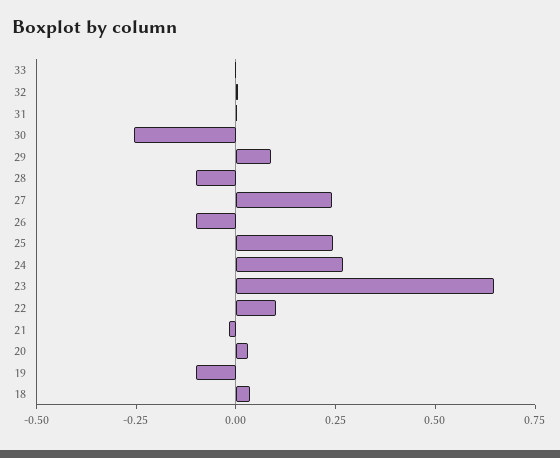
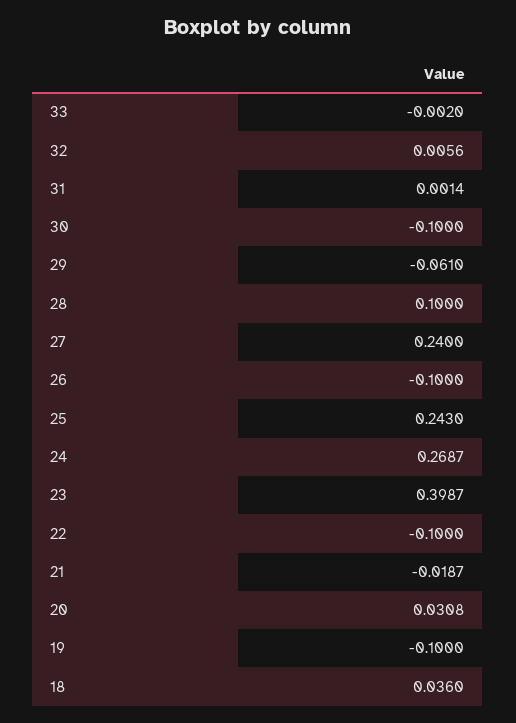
  {
    "33": -0.002,
    "32": 0.0056,
    "31": 0.0014,
-   "30": -0.25,
+   "30": -0.1,
-   "29": 0.1,
+   "29": -0.061,
-   "28": -0.1,
+   "28": 0.1,
    "27": 0.24,
    "26": -0.1,
    "25": 0.243,
    "24": 0.2687,
-   "23": 0.65,
+   "23": 0.3987,
-   "22": 0.1,
+   "22": -0.1,
    "21": -0.0187,
    "20": 0.0308,
    "19": -0.1,
    "18": 0.036
  }

